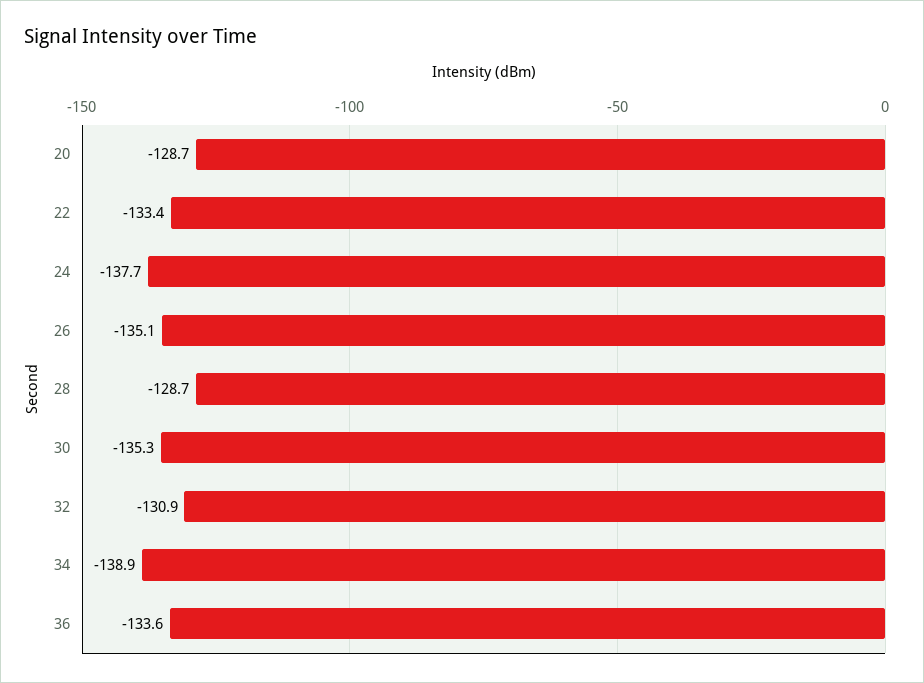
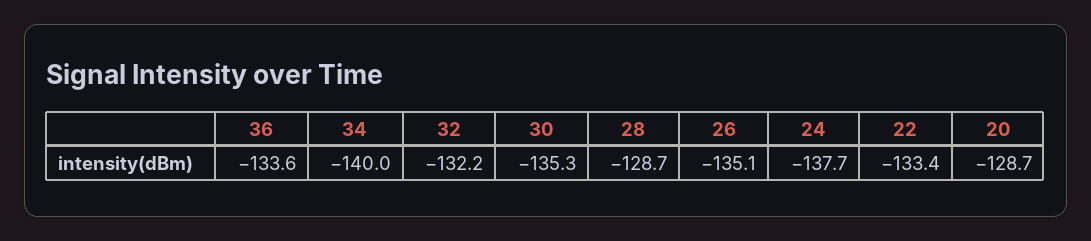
  {
    "20": -128.7,
    "22": -133.4,
    "24": -137.7,
    "26": -135.1,
    "28": -128.7,
    "30": -135.3,
-   "32": -130.9,
+   "32": -132.2,
-   "34": -138.9,
+   "34": -140,
    "36": -133.6
  }

